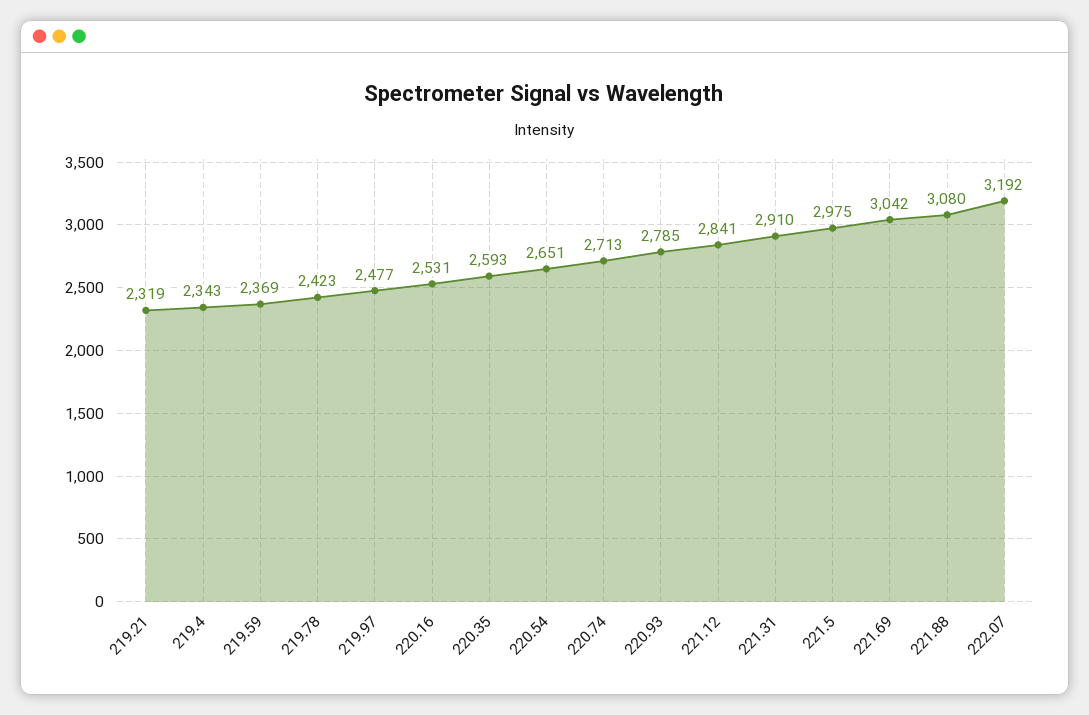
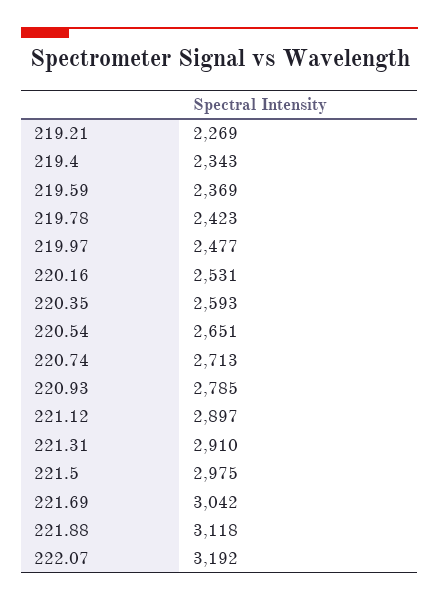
  {
-   "219.21": 2319,
+   "219.21": 2269,
    "219.4": 2343,
    "219.59": 2369,
    "219.78": 2423,
    "219.97": 2477,
    "220.16": 2531,
    "220.35": 2593,
    "220.54": 2651,
    "220.74": 2713,
    "220.93": 2785,
-   "221.12": 2841,
+   "221.12": 2897,
    "221.31": 2910,
    "221.5": 2975,
    "221.69": 3042,
-   "221.88": 3080,
+   "221.88": 3118,
    "222.07": 3192
  }

